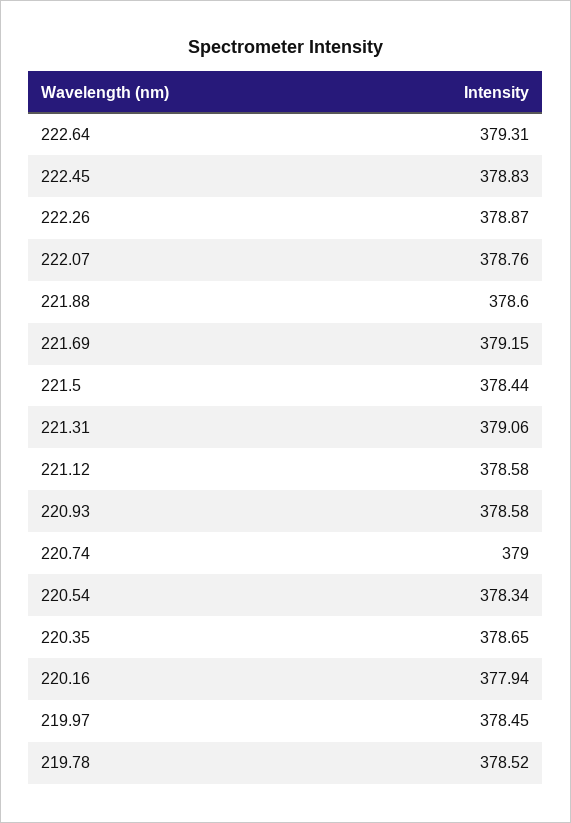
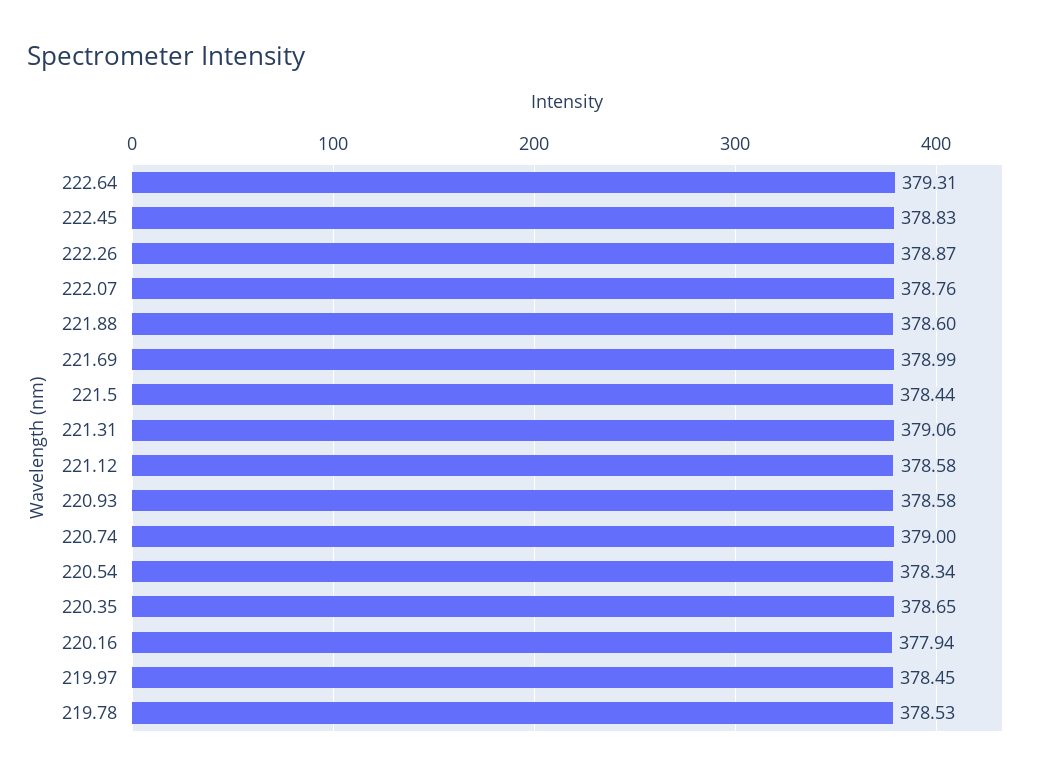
  {
    "222.64": 379.31,
    "222.45": 378.83,
    "222.26": 378.87,
    "222.07": 378.76,
    "221.88": 378.6,
-   "221.69": 379.15,
+   "221.69": 378.99,
    "221.5": 378.44,
    "221.31": 379.06,
    "221.12": 378.58,
    "220.93": 378.58,
    "220.74": 379,
    "220.54": 378.34,
    "220.35": 378.65,
    "220.16": 377.94,
    "219.97": 378.45,
-   "219.78": 378.52
+   "219.78": 378.53
  }

